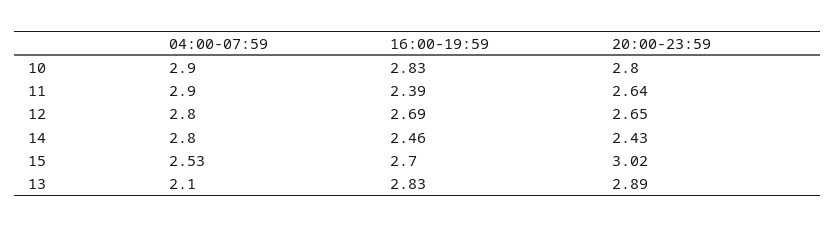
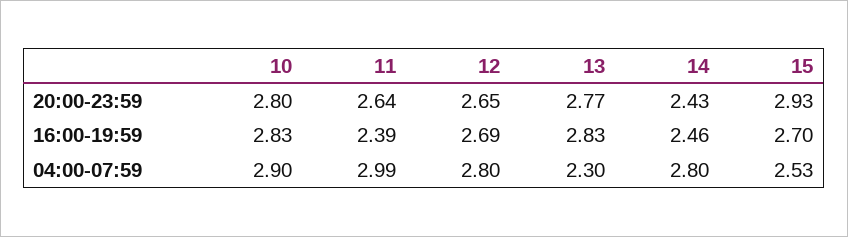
  {
    "04:00-07:59": {
      "10": 2.9,
-     "11": 2.9,
+     "11": 2.99,
      "12": 2.8,
      "14": 2.8,
      "15": 2.53,
-     "13": 2.1
+     "13": 2.3
    },
    "16:00-19:59": {
      "10": 2.83,
      "11": 2.39,
      "12": 2.69,
      "14": 2.46,
      "15": 2.7,
      "13": 2.83
    },
    "20:00-23:59": {
      "10": 2.8,
      "11": 2.64,
      "12": 2.65,
      "14": 2.43,
-     "15": 3.02,
+     "15": 2.93,
-     "13": 2.89
+     "13": 2.77
    }
  }

